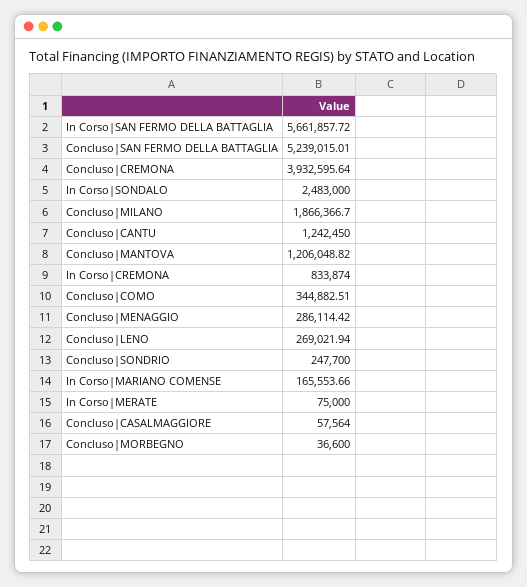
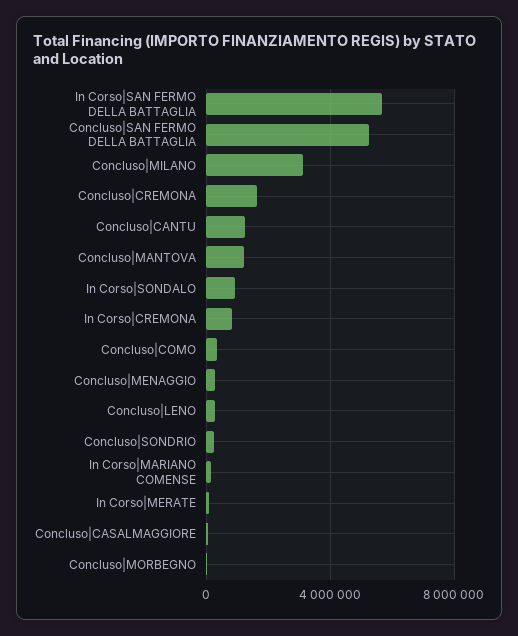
  {
    "In Corso|SAN FERMO DELLA BATTAGLIA": 5661857.72,
    "Concluso|SAN FERMO DELLA BATTAGLIA": 5239015.01,
-   "Concluso|CREMONA": 3932595.64,
+   "Concluso|CREMONA": 1500000,
-   "In Corso|SONDALO": 2483000,
+   "In Corso|SONDALO": 1000000,
-   "Concluso|MILANO": 1866366.7,
+   "Concluso|MILANO": 3000000,
    "Concluso|CANTU": 1242450,
    "Concluso|MANTOVA": 1206048.82,
    "In Corso|CREMONA": 833874,
    "Concluso|COMO": 344882.51,
    "Concluso|MENAGGIO": 286114.42,
    "Concluso|LENO": 269021.94,
    "Concluso|SONDRIO": 247700,
    "In Corso|MARIANO COMENSE": 165553.66,
    "In Corso|MERATE": 75000,
    "Concluso|CASALMAGGIORE": 57564,
    "Concluso|MORBEGNO": 36600
  }

